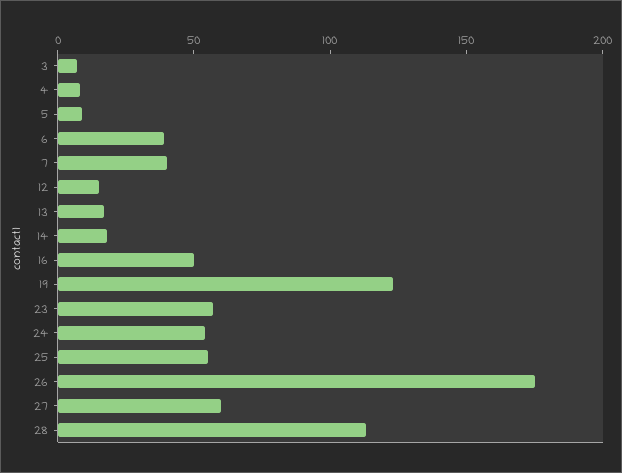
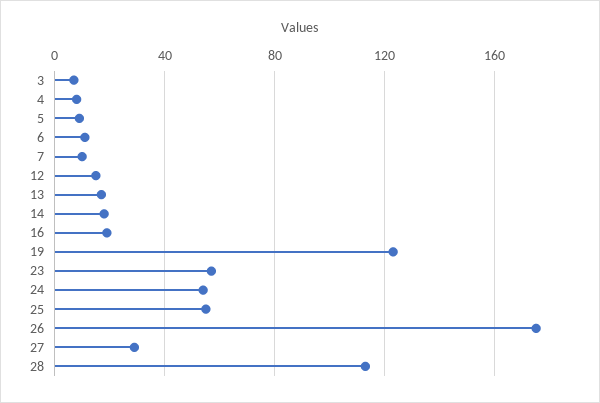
  {
    "3": 5,
    "4": 10,
    "5": 10,
-   "6": 40,
+   "6": 10,
-   "7": 40,
+   "7": 10,
    "12": 15,
    "13": 15,
    "14": 20,
-   "16": 50,
+   "16": 20,
    "19": 125,
    "23": 55,
    "24": 55,
    "25": 55,
    "26": 175,
-   "27": 60,
+   "27": 30,
    "28": 115
  }

